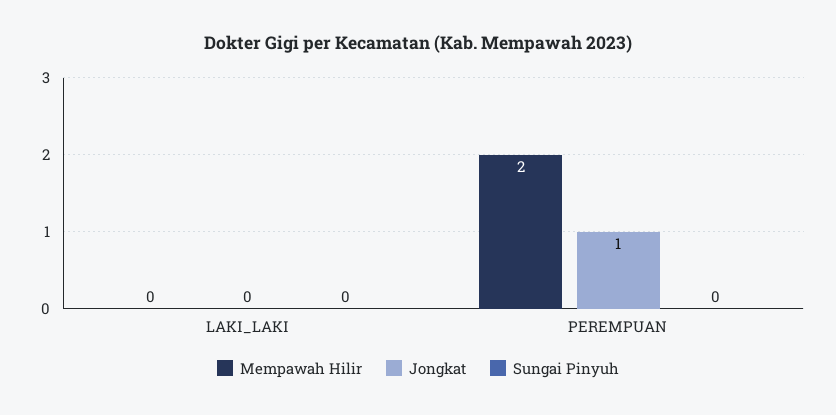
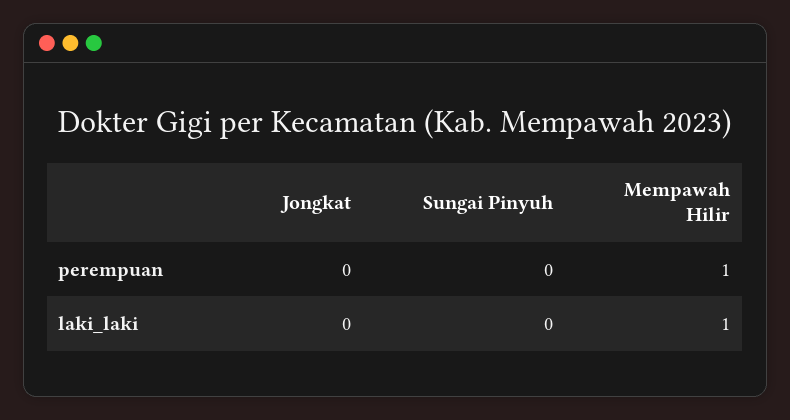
  {
    "Mempawah Hilir": {
-     "LAKI_LAKI": 0,
+     "LAKI_LAKI": 1,
-     "PEREMPUAN": 2
+     "PEREMPUAN": 1
    },
    "Jongkat": {
      "LAKI_LAKI": 0,
-     "PEREMPUAN": 1
+     "PEREMPUAN": 0
    },
    "Sungai Pinyuh": {
      "LAKI_LAKI": 0,
      "PEREMPUAN": 0
    }
  }

